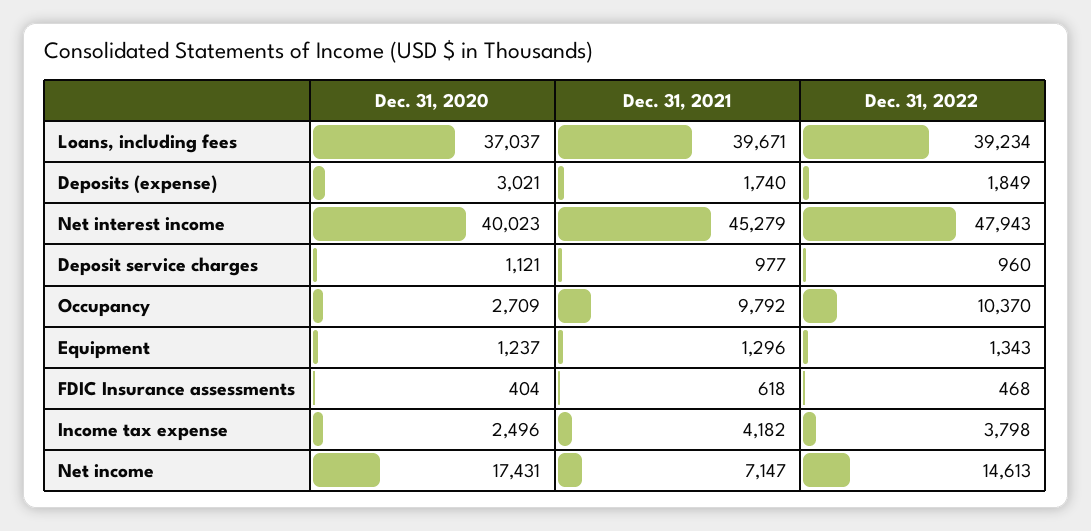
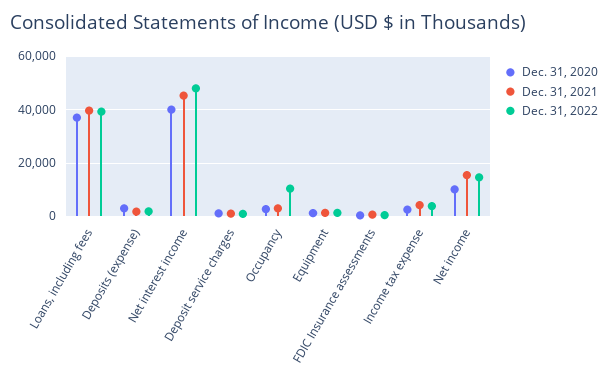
  {
    "Dec. 31, 2020": {
      "Loans, including fees": 37037,
      "Deposits (expense)": 3021,
      "Net interest income": 40023,
      "Deposit service charges": 1121,
      "Occupancy": 2709,
      "Equipment": 1237,
      "FDIC Insurance assessments": 404,
      "Income tax expense": 2496,
-     "Net income": 17431
+     "Net income": 10000
    },
    "Dec. 31, 2021": {
      "Loans, including fees": 39671,
      "Deposits (expense)": 1740,
      "Net interest income": 45279,
      "Deposit service charges": 977,
-     "Occupancy": 9792,
+     "Occupancy": 2500,
      "Equipment": 1296,
      "FDIC Insurance assessments": 618,
      "Income tax expense": 4182,
-     "Net income": 7147
+     "Net income": 15000
    },
    "Dec. 31, 2022": {
      "Loans, including fees": 39234,
      "Deposits (expense)": 1849,
      "Net interest income": 47943,
      "Deposit service charges": 960,
      "Occupancy": 10370,
      "Equipment": 1343,
      "FDIC Insurance assessments": 468,
      "Income tax expense": 3798,
      "Net income": 14613
    }
  }

